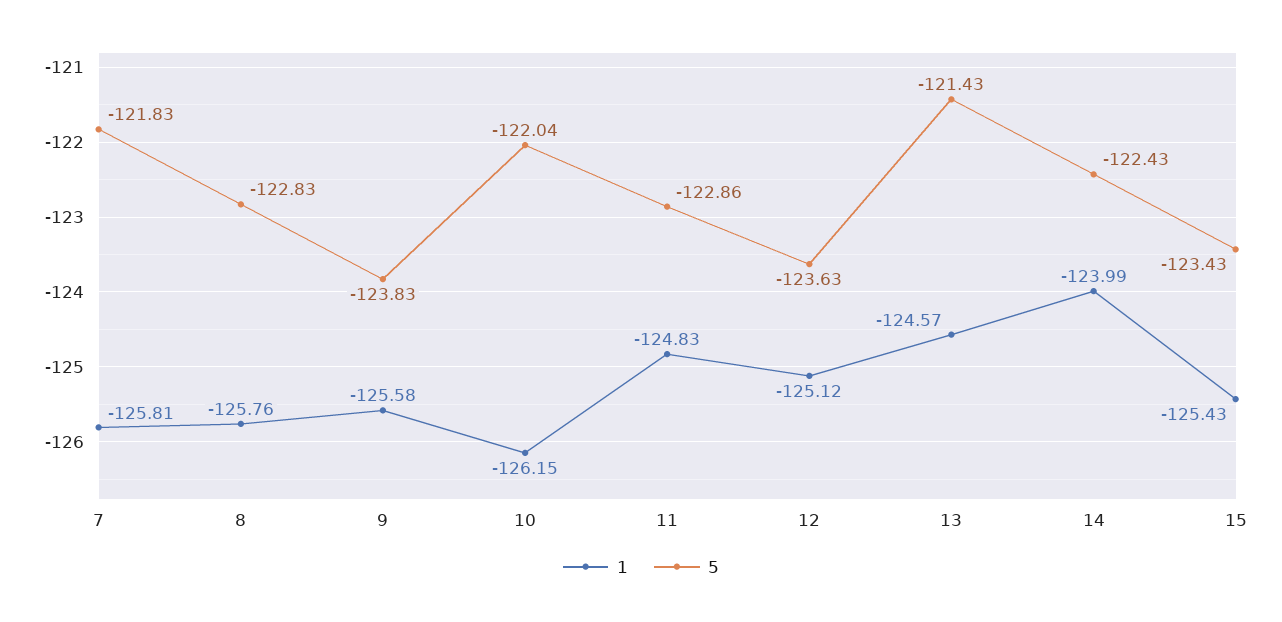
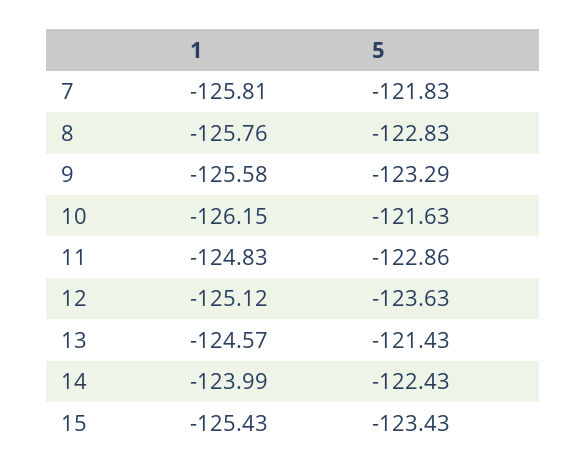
  {
    "1": {
      "7": -125.81,
      "8": -125.76,
      "9": -125.58,
      "10": -126.15,
      "11": -124.83,
      "12": -125.12,
      "13": -124.57,
      "14": -123.99,
      "15": -125.43
    },
    "5": {
      "7": -121.83,
      "8": -122.83,
-     "9": -123.83,
+     "9": -123.29,
-     "10": -122.04,
+     "10": -121.63,
      "11": -122.86,
      "12": -123.63,
      "13": -121.43,
      "14": -122.43,
      "15": -123.43
    }
  }

